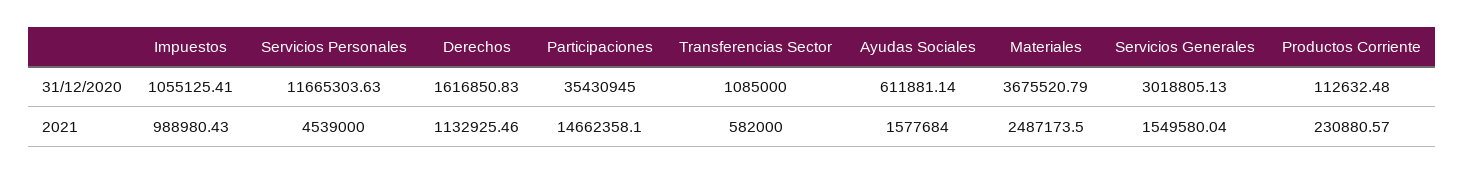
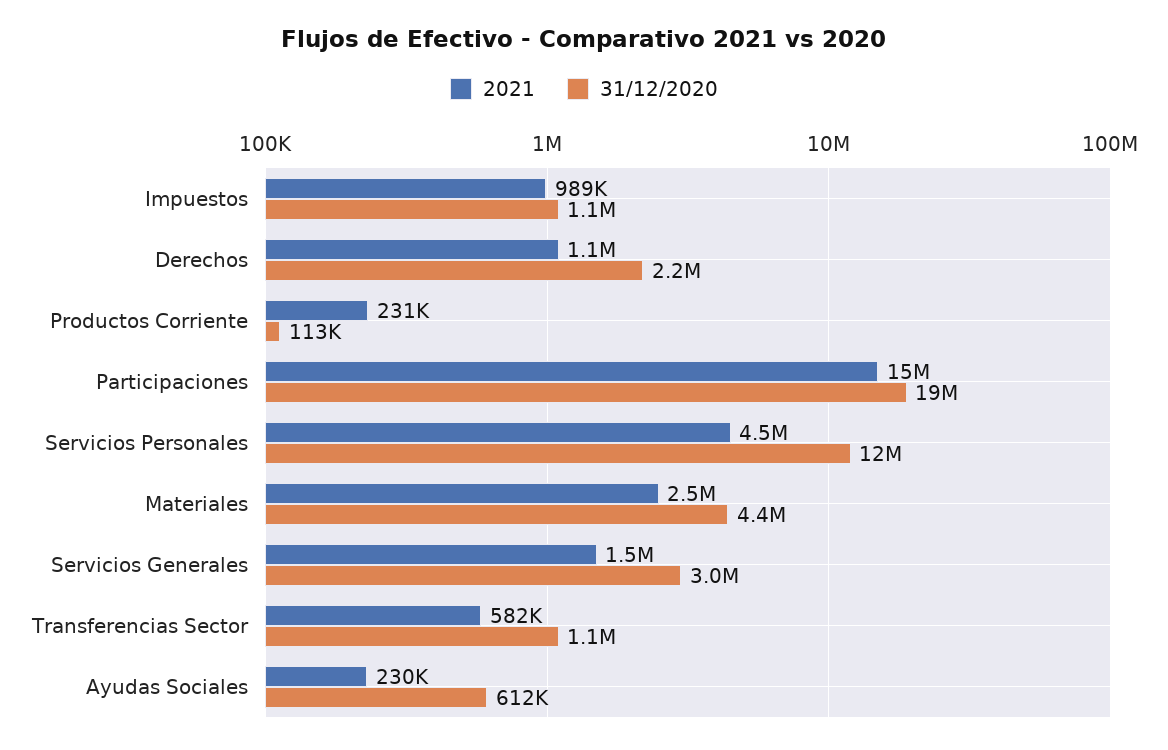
  {
    "31/12/2020": {
      "Impuestos": 1055125.41,
      "Servicios Personales": 11665303.63,
-     "Derechos": 1616850.83,
+     "Derechos": 2200000,
-     "Participaciones": 35430945,
+     "Participaciones": 19000000,
      "Transferencias Sector": 1085000,
      "Ayudas Sociales": 611881.14,
-     "Materiales": 3675520.79,
+     "Materiales": 4400000,
      "Servicios Generales": 3018805.13,
      "Productos Corriente": 112632.48
    },
    "2021": {
      "Impuestos": 988980.43,
      "Servicios Personales": 4539000,
      "Derechos": 1132925.46,
      "Participaciones": 14662358.1,
      "Transferencias Sector": 582000,
-     "Ayudas Sociales": 1577684,
+     "Ayudas Sociales": 230000,
      "Materiales": 2487173.5,
      "Servicios Generales": 1549580.04,
      "Productos Corriente": 230880.57
    }
  }

